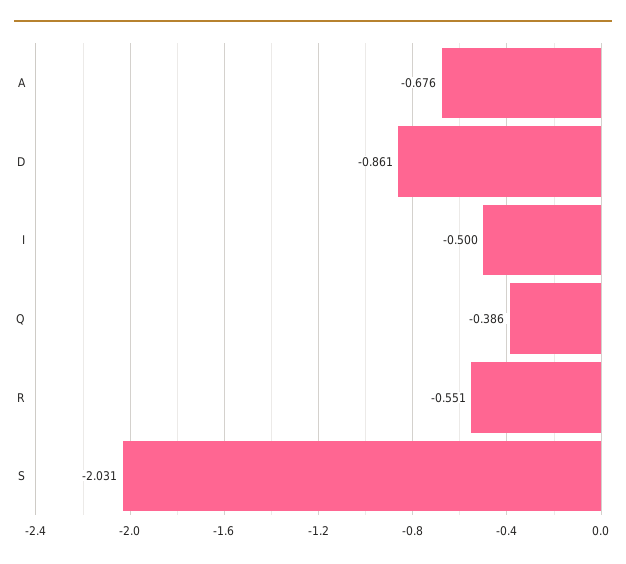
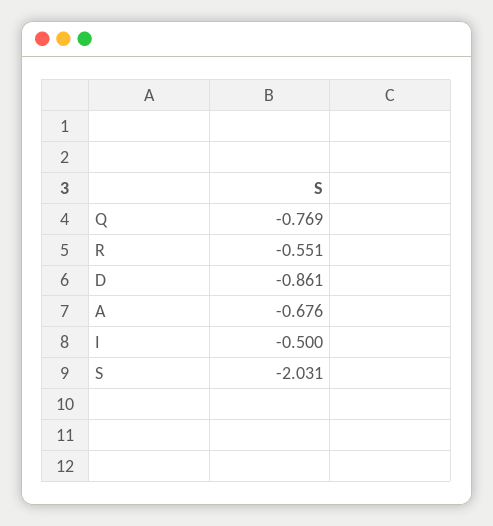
  {
    "A": -0.676,
    "D": -0.861,
    "I": -0.5,
-   "Q": -0.386,
+   "Q": -0.769,
    "R": -0.551,
    "S": -2.031
  }

